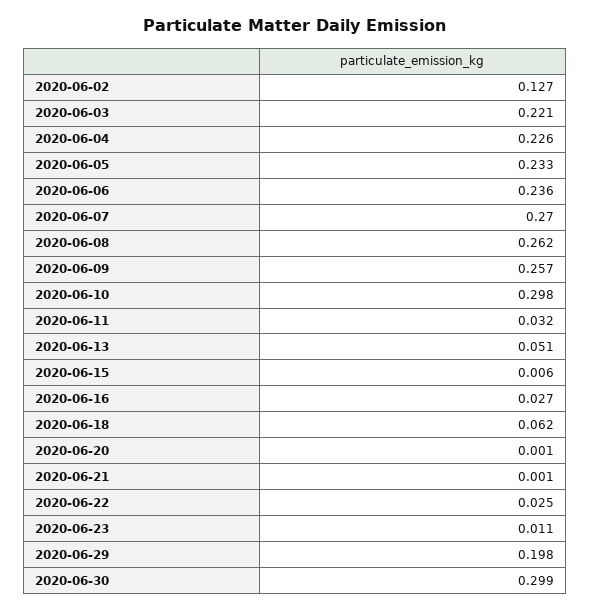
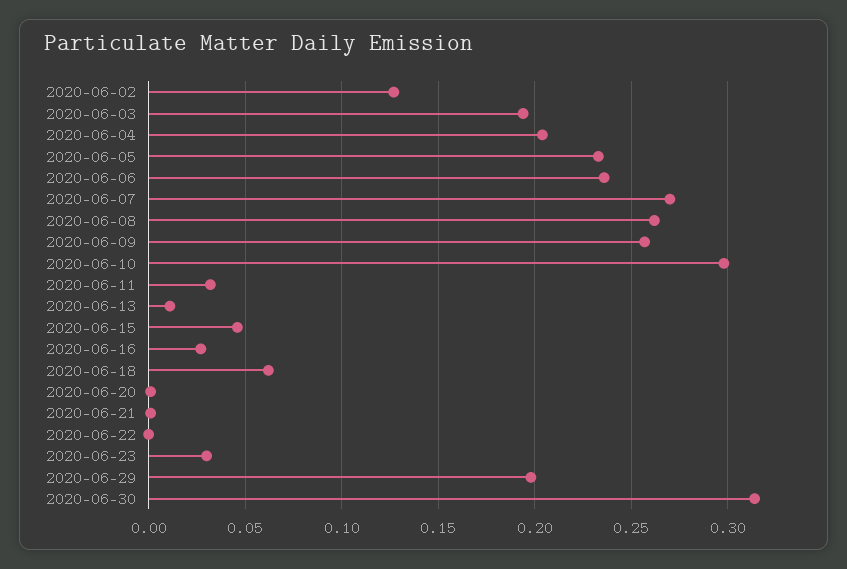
  {
    "2020-06-02": 0.127,
-   "2020-06-03": 0.221,
+   "2020-06-03": 0.195,
-   "2020-06-04": 0.226,
+   "2020-06-04": 0.205,
    "2020-06-05": 0.233,
    "2020-06-06": 0.236,
    "2020-06-07": 0.27,
    "2020-06-08": 0.262,
    "2020-06-09": 0.257,
    "2020-06-10": 0.298,
    "2020-06-11": 0.032,
-   "2020-06-13": 0.051,
+   "2020-06-13": 0.01,
-   "2020-06-15": 0.006,
+   "2020-06-15": 0.045,
    "2020-06-16": 0.027,
    "2020-06-18": 0.062,
    "2020-06-20": 0.001,
    "2020-06-21": 0.001,
-   "2020-06-22": 0.025,
+   "2020-06-22": 0,
-   "2020-06-23": 0.011,
+   "2020-06-23": 0.03,
    "2020-06-29": 0.198,
-   "2020-06-30": 0.299
+   "2020-06-30": 0.315
  }

